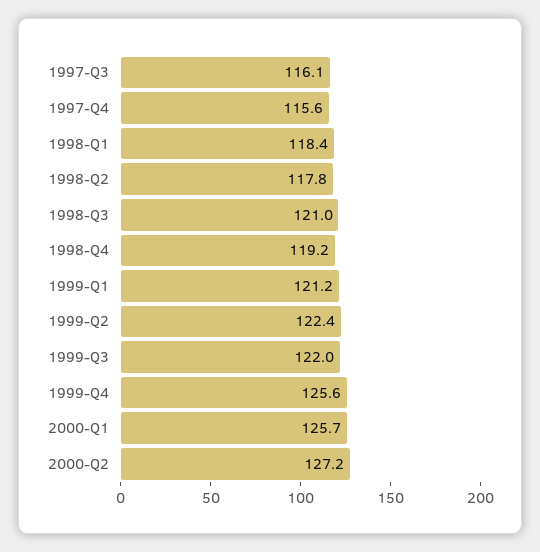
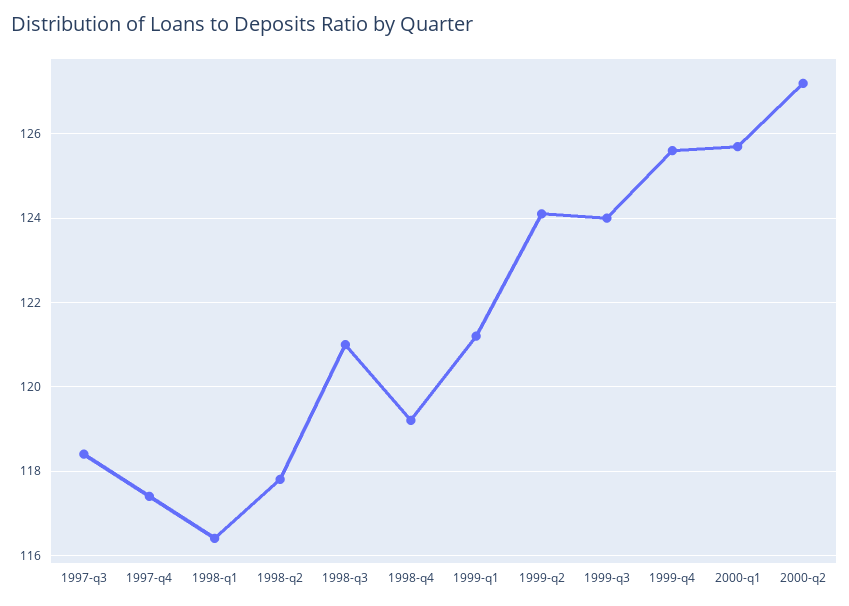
  {
-   "1997-Q3": 116.1,
+   "1997-Q3": 118.5,
-   "1997-Q4": 115.6,
+   "1997-Q4": 117.5,
-   "1998-Q1": 118.4,
+   "1998-Q1": 116.5,
    "1998-Q2": 117.8,
    "1998-Q3": 121,
    "1998-Q4": 119.2,
    "1999-Q1": 121.2,
-   "1999-Q2": 122.4,
+   "1999-Q2": 124,
-   "1999-Q3": 122,
+   "1999-Q3": 124,
    "1999-Q4": 125.6,
    "2000-Q1": 125.7,
    "2000-Q2": 127.2
  }

